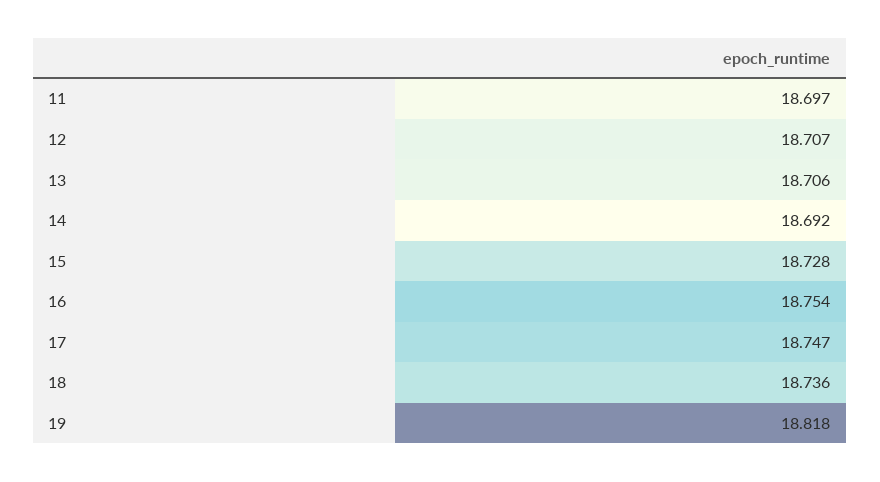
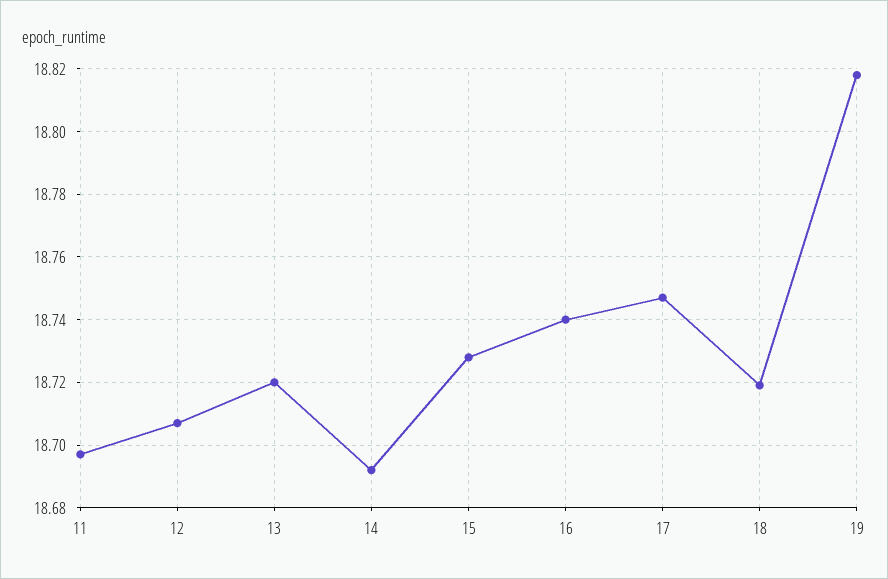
  {
    "11": 18.697,
    "12": 18.707,
-   "13": 18.706,
+   "13": 18.72,
    "14": 18.692,
    "15": 18.728,
-   "16": 18.754,
+   "16": 18.74,
    "17": 18.747,
-   "18": 18.736,
+   "18": 18.72,
    "19": 18.818
  }

